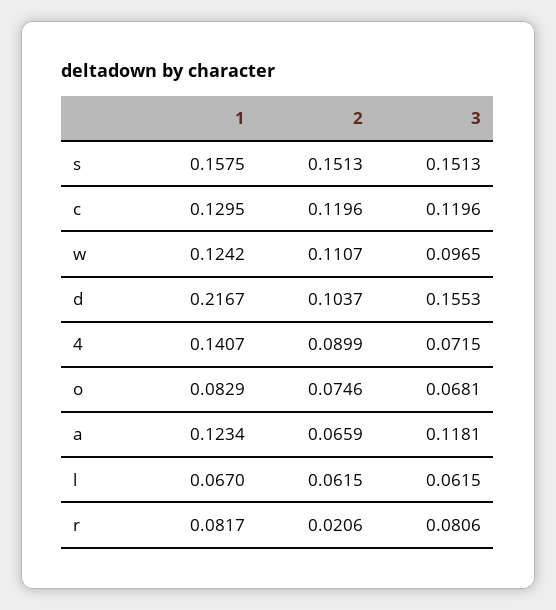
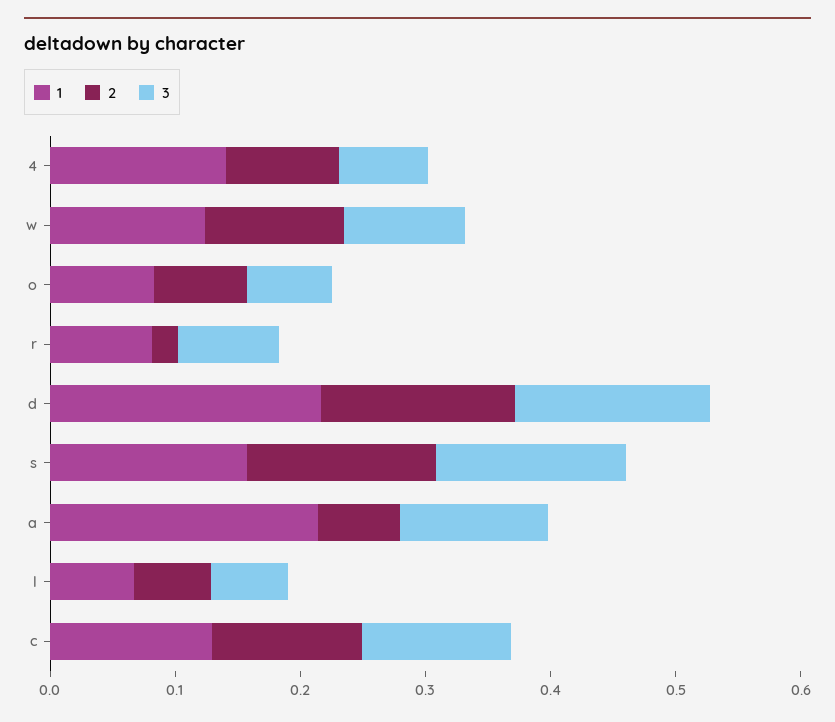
  {
    "1": {
      "s": 0.1575,
      "c": 0.1295,
      "w": 0.1242,
      "d": 0.2167,
      "4": 0.1407,
      "o": 0.0829,
-     "a": 0.1234,
+     "a": 0.22,
      "l": 0.067,
      "r": 0.0817
    },
    "2": {
      "s": 0.1513,
      "c": 0.1196,
      "w": 0.1107,
-     "d": 0.1037,
+     "d": 0.16,
      "4": 0.0899,
      "o": 0.0746,
      "a": 0.0659,
      "l": 0.0615,
      "r": 0.0206
    },
    "3": {
      "s": 0.1513,
      "c": 0.1196,
      "w": 0.0965,
      "d": 0.1553,
      "4": 0.0715,
      "o": 0.0681,
      "a": 0.1181,
      "l": 0.0615,
      "r": 0.0806
    }
  }

